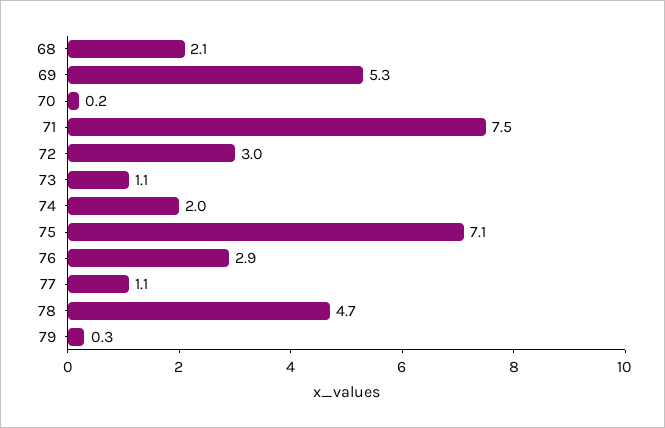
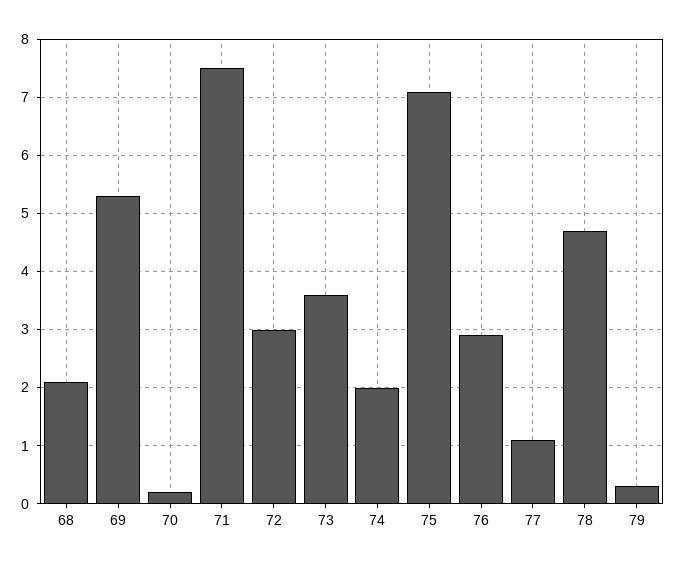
  {
    "68": 2.1,
    "69": 5.3,
    "70": 0.2,
    "71": 7.5,
    "72": 3,
-   "73": 1.1,
+   "73": 3.5,
    "74": 2,
    "75": 7.1,
    "76": 2.9,
    "77": 1.1,
    "78": 4.7,
    "79": 0.3
  }

